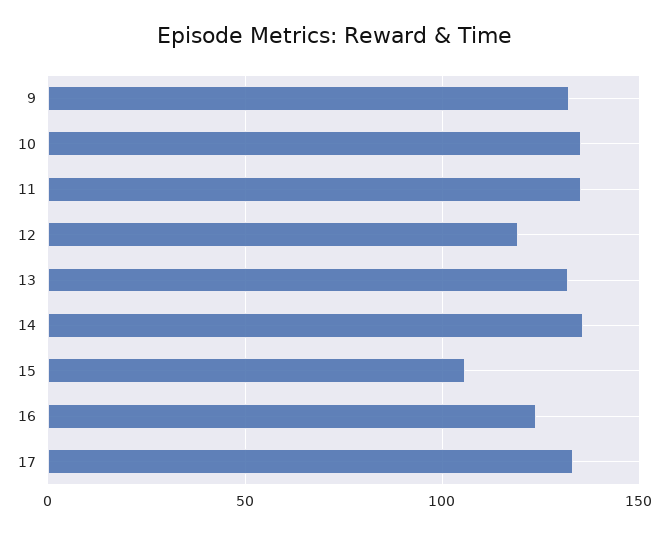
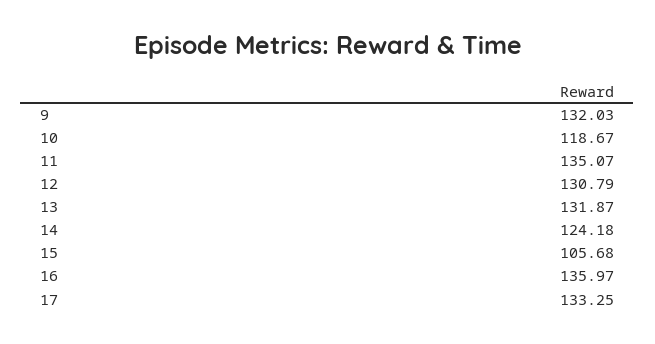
  {
    "9": 132.03,
-   "10": 135,
+   "10": 118.67,
    "11": 135.07,
-   "12": 120,
+   "12": 130.79,
    "13": 131.87,
-   "14": 135,
+   "14": 124.18,
    "15": 105.68,
-   "16": 125,
+   "16": 135.97,
    "17": 133.25
  }

